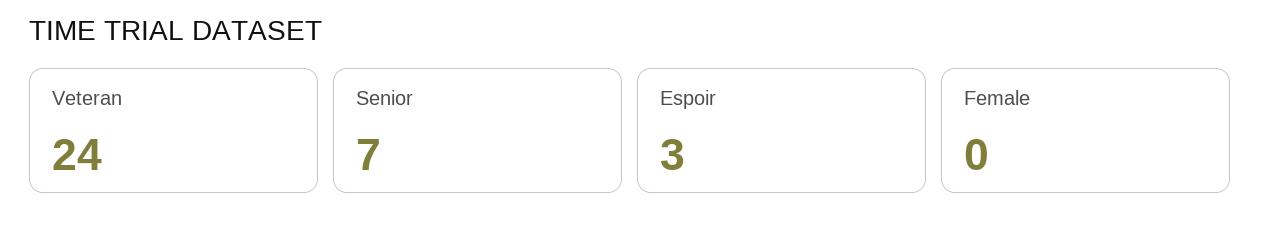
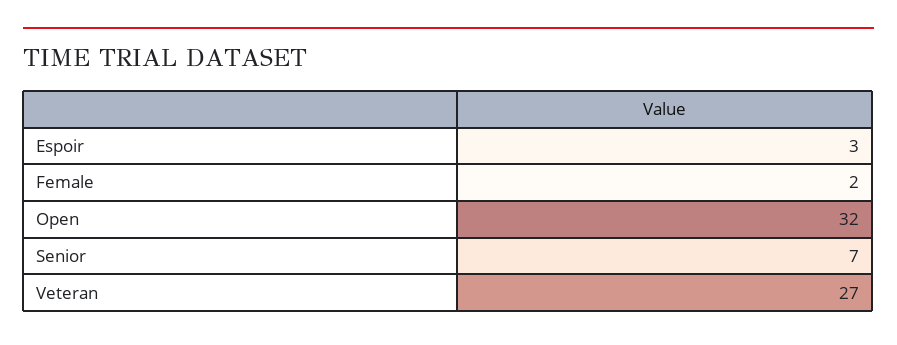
  {
-   "Veteran": 24,
+   "Veteran": 27,
    "Senior": 7,
    "Espoir": 3,
-   "Female": 0
+   "Female": 2,
+   "Open": 32
  }

